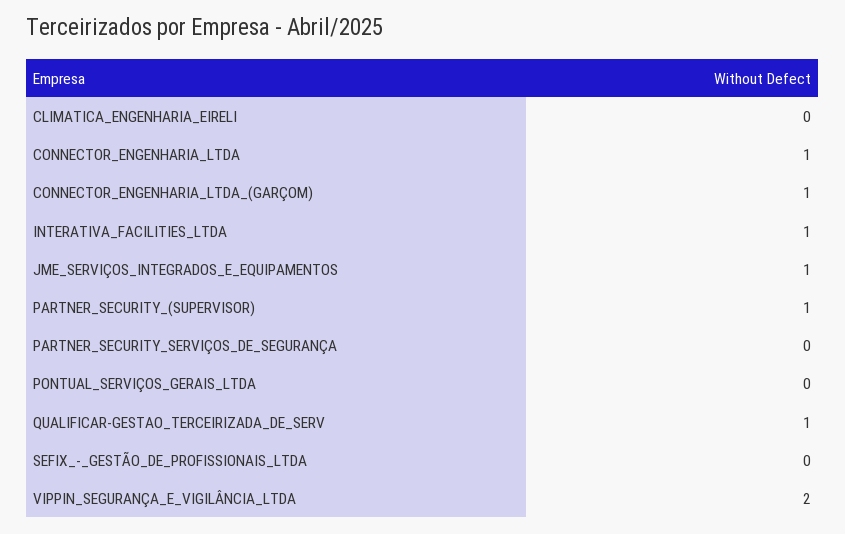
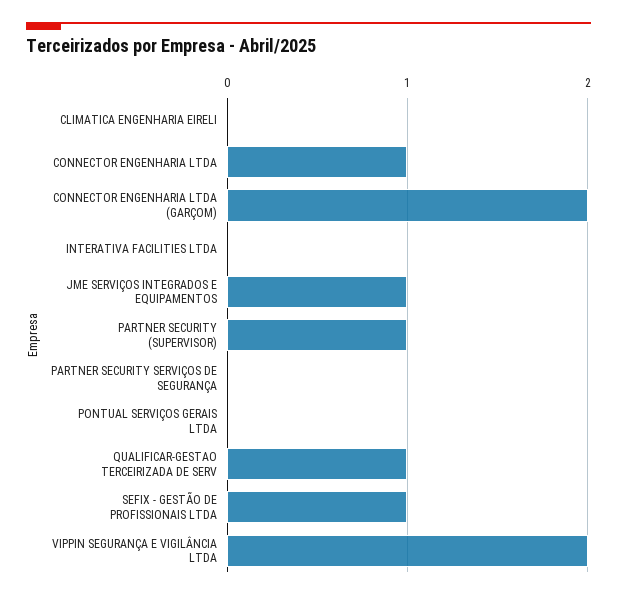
  {
    "CLIMATICA_ENGENHARIA_EIRELI": 0,
    "CONNECTOR_ENGENHARIA_LTDA": 1,
-   "CONNECTOR_ENGENHARIA_LTDA_(GARÇOM)": 1,
+   "CONNECTOR_ENGENHARIA_LTDA_(GARÇOM)": 2,
-   "INTERATIVA_FACILITIES_LTDA": 1,
+   "INTERATIVA_FACILITIES_LTDA": 0,
    "JME_SERVIÇOS_INTEGRADOS_E_EQUIPAMENTOS": 1,
    "PARTNER_SECURITY_(SUPERVISOR)": 1,
    "PARTNER_SECURITY_SERVIÇOS_DE_SEGURANÇA": 0,
    "PONTUAL_SERVIÇOS_GERAIS_LTDA": 0,
    "QUALIFICAR-GESTAO_TERCEIRIZADA_DE_SERV": 1,
-   "SEFIX_-_GESTÃO_DE_PROFISSIONAIS_LTDA": 0,
+   "SEFIX_-_GESTÃO_DE_PROFISSIONAIS_LTDA": 1,
    "VIPPIN_SEGURANÇA_E_VIGILÂNCIA_LTDA": 2
  }

